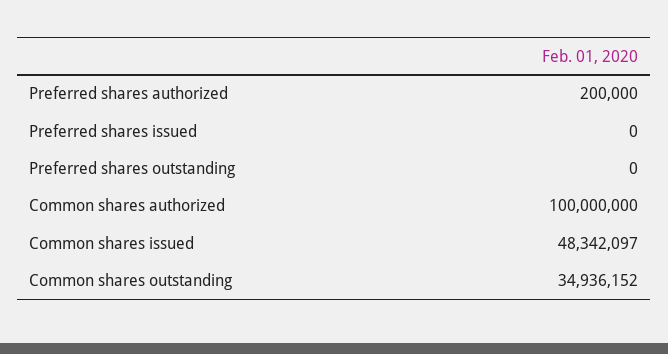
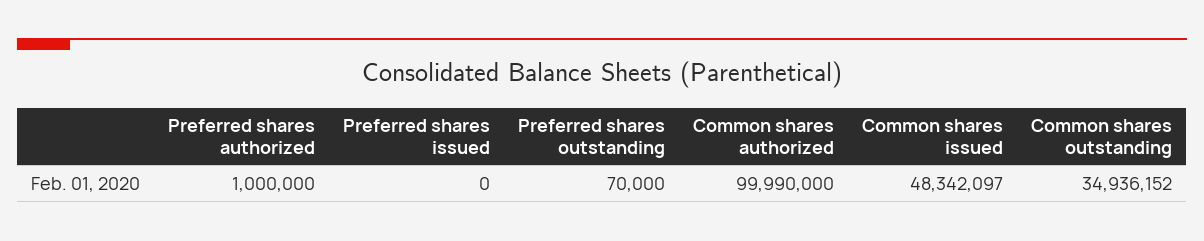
  {
-   "Preferred shares authorized": 200000,
+   "Preferred shares authorized": 1000000,
    "Preferred shares issued": 0,
-   "Preferred shares outstanding": 0,
+   "Preferred shares outstanding": 70000,
-   "Common shares authorized": 100000000,
+   "Common shares authorized": 99990000,
    "Common shares issued": 48342097,
    "Common shares outstanding": 34936152
  }

